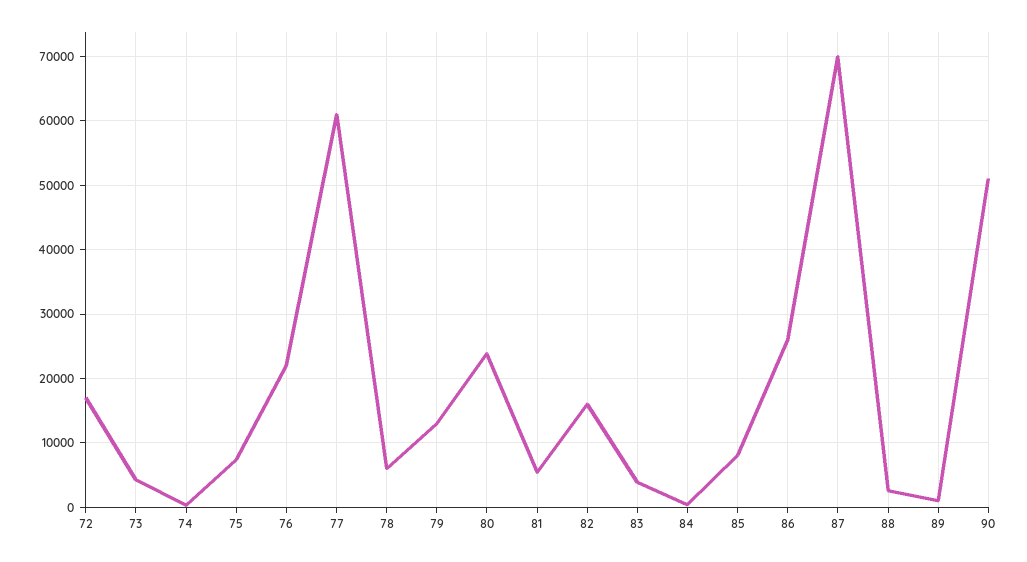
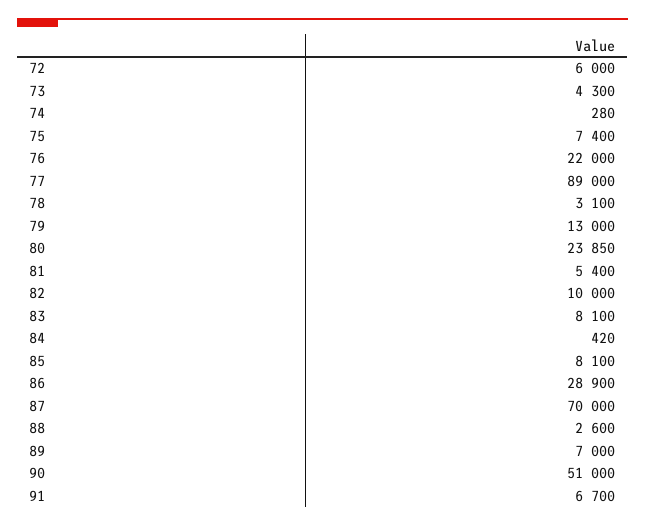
  {
-   "72": 17000,
+   "72": 6000,
    "73": 4300,
    "74": 280,
    "75": 7400,
    "76": 22000,
-   "77": 61000,
+   "77": 89000,
-   "78": 6000,
+   "78": 3100,
    "79": 13000,
    "80": 23850,
    "81": 5400,
-   "82": 16000,
+   "82": 10000,
-   "83": 4000,
+   "83": 8100,
    "84": 420,
    "85": 8100,
-   "86": 26000,
+   "86": 28900,
    "87": 70000,
    "88": 2600,
-   "89": 1000,
+   "89": 7000,
-   "90": 51000
+   "90": 51000,
+   "91": 6700
  }

